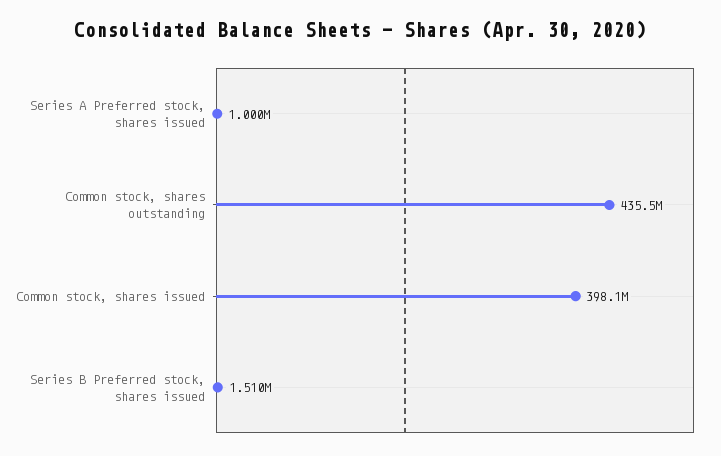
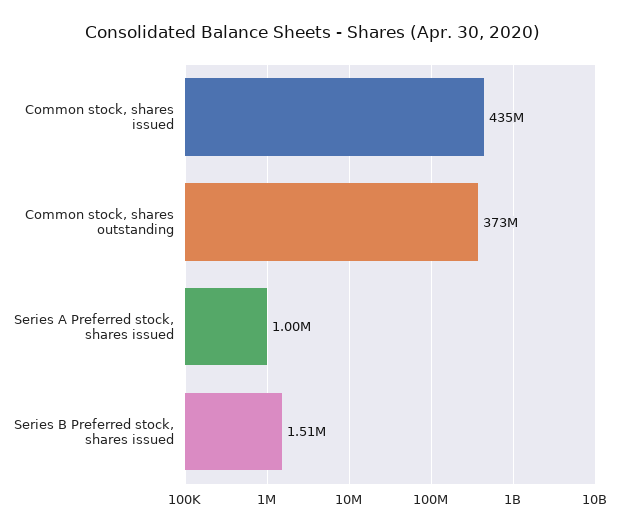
  {
    "Series A Preferred stock, shares issued": 1000000,
-   "Common stock, shares outstanding": 435500000,
+   "Common stock, shares outstanding": 373000000,
-   "Common stock, shares issued": 398100000,
+   "Common stock, shares issued": 435000000,
    "Series B Preferred stock, shares issued": 1510000
  }

